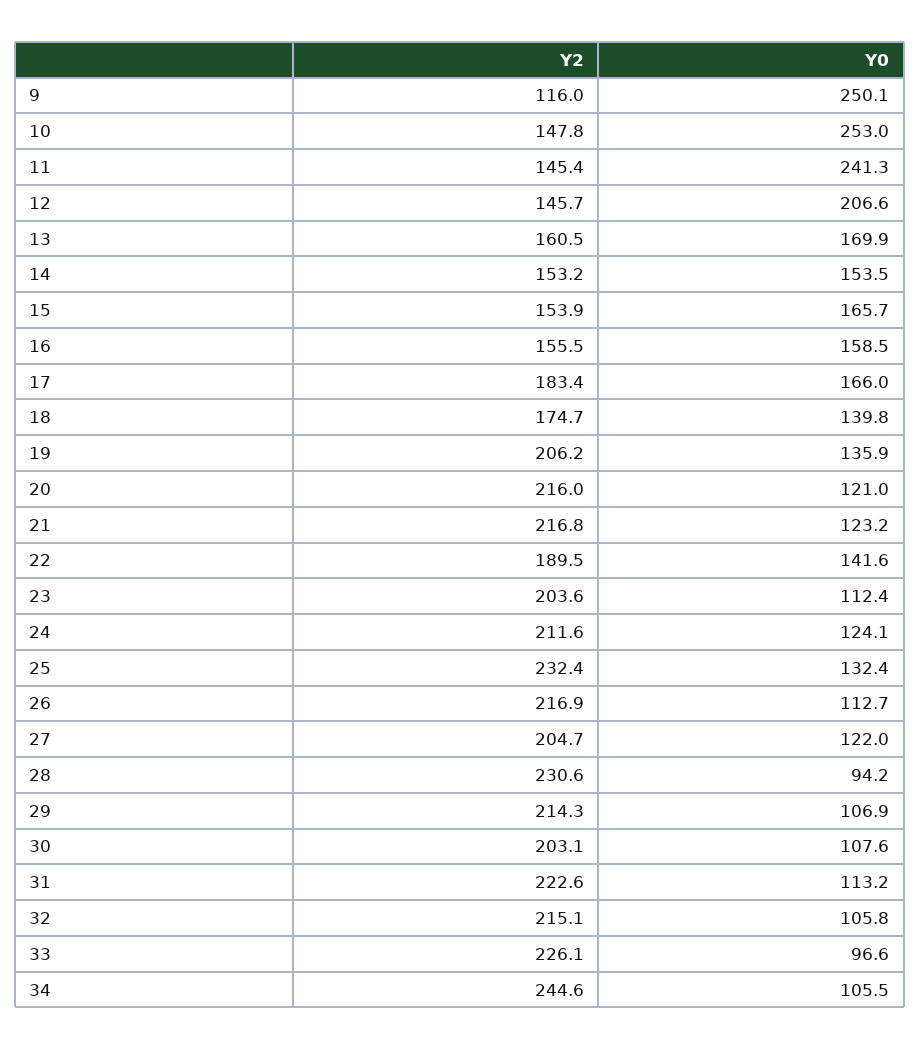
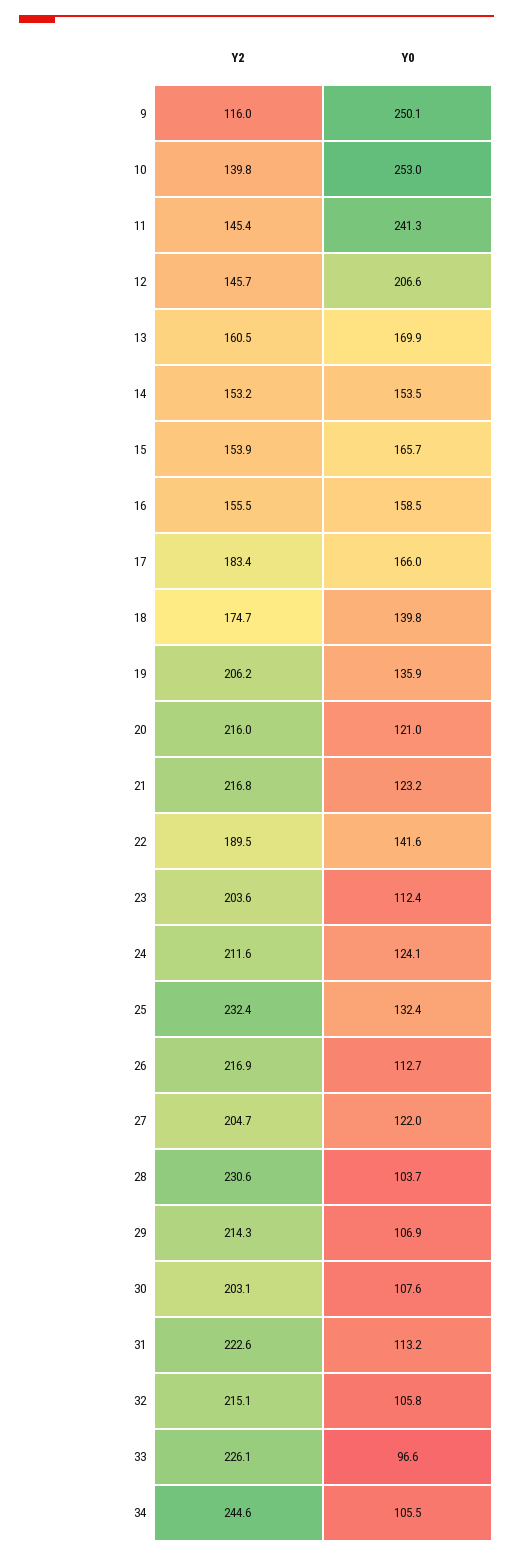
  {
    "Y2": {
      "9": 116,
-     "10": 147.8,
+     "10": 139.8,
      "11": 145.4,
      "12": 145.7,
      "13": 160.5,
      "14": 153.2,
      "15": 153.9,
      "16": 155.5,
      "17": 183.4,
      "18": 174.7,
      "19": 206.2,
      "20": 216,
      "21": 216.8,
      "22": 189.5,
      "23": 203.6,
      "24": 211.6,
      "25": 232.4,
      "26": 216.9,
      "27": 204.7,
      "28": 230.6,
      "29": 214.3,
      "30": 203.1,
      "31": 222.6,
      "32": 215.1,
      "33": 226.1,
      "34": 244.6
    },
    "Y0": {
      "9": 250.1,
      "10": 253,
      "11": 241.3,
      "12": 206.6,
      "13": 169.9,
      "14": 153.5,
      "15": 165.7,
      "16": 158.5,
      "17": 166,
      "18": 139.8,
      "19": 135.9,
      "20": 121,
      "21": 123.2,
      "22": 141.6,
      "23": 112.4,
      "24": 124.1,
      "25": 132.4,
      "26": 112.7,
      "27": 122,
-     "28": 94.2,
+     "28": 103.7,
      "29": 106.9,
      "30": 107.6,
      "31": 113.2,
      "32": 105.8,
      "33": 96.6,
      "34": 105.5
    }
  }

